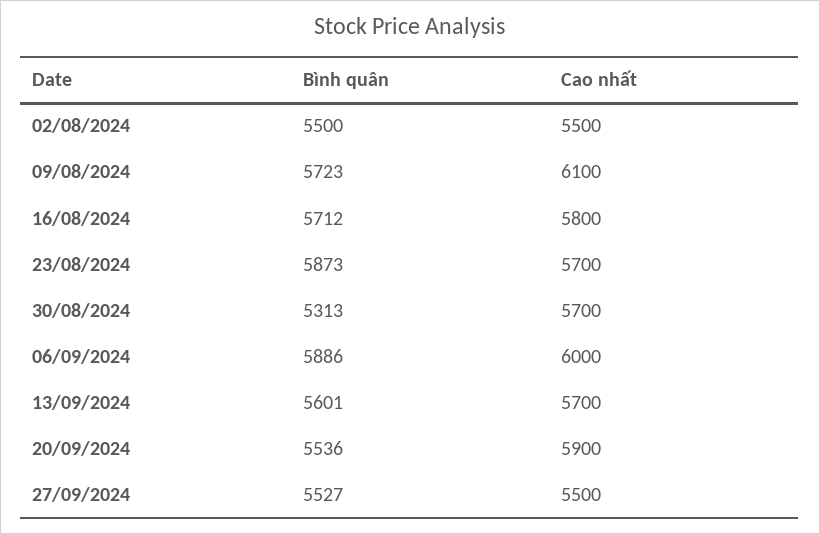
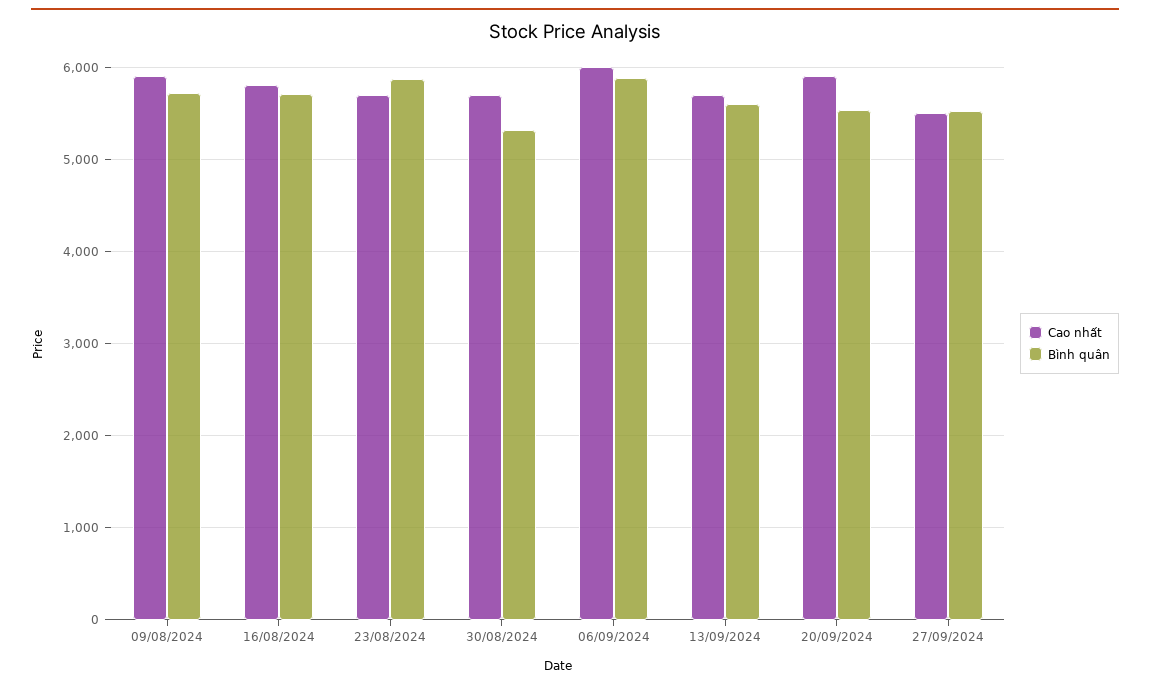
  {
    "Bình quân": {
-     "02/08/2024": 5500,
      "09/08/2024": 5723,
      "16/08/2024": 5712,
      "23/08/2024": 5873,
      "30/08/2024": 5313,
      "06/09/2024": 5886,
      "13/09/2024": 5601,
      "20/09/2024": 5536,
      "27/09/2024": 5527
    },
    "Cao nhất": {
-     "02/08/2024": 5500,
-     "09/08/2024": 6100,
+     "09/08/2024": 5900,
      "16/08/2024": 5800,
      "23/08/2024": 5700,
      "30/08/2024": 5700,
      "06/09/2024": 6000,
      "13/09/2024": 5700,
      "20/09/2024": 5900,
      "27/09/2024": 5500
    }
  }

